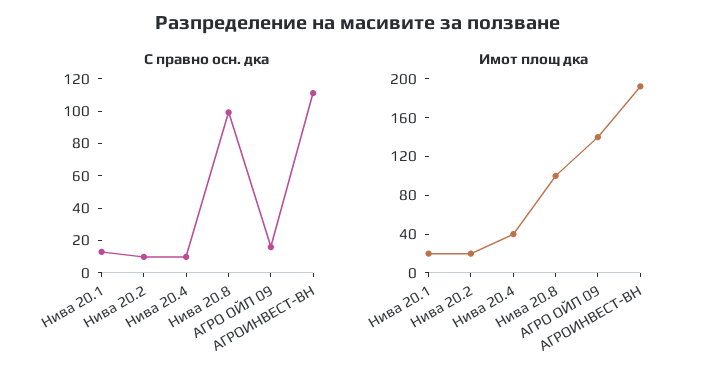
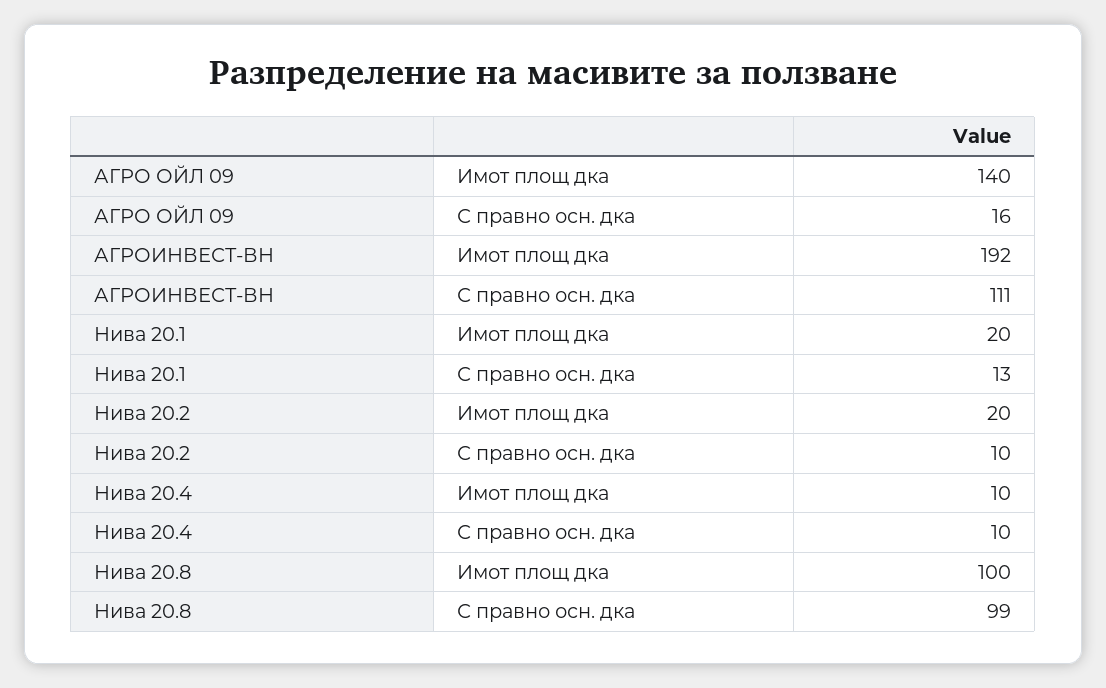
  {
    "С правно осн. дка": {
      "Нива 20.1": 13,
      "Нива 20.2": 10,
      "Нива 20.4": 10,
      "Нива 20.8": 99,
      "АГРО ОЙЛ 09": 16,
      "АГРОИНВЕСТ-ВН": 111
    },
    "Имот площ дка": {
      "Нива 20.1": 20,
      "Нива 20.2": 20,
-     "Нива 20.4": 40,
+     "Нива 20.4": 10,
      "Нива 20.8": 100,
      "АГРО ОЙЛ 09": 140,
      "АГРОИНВЕСТ-ВН": 192
    }
  }

